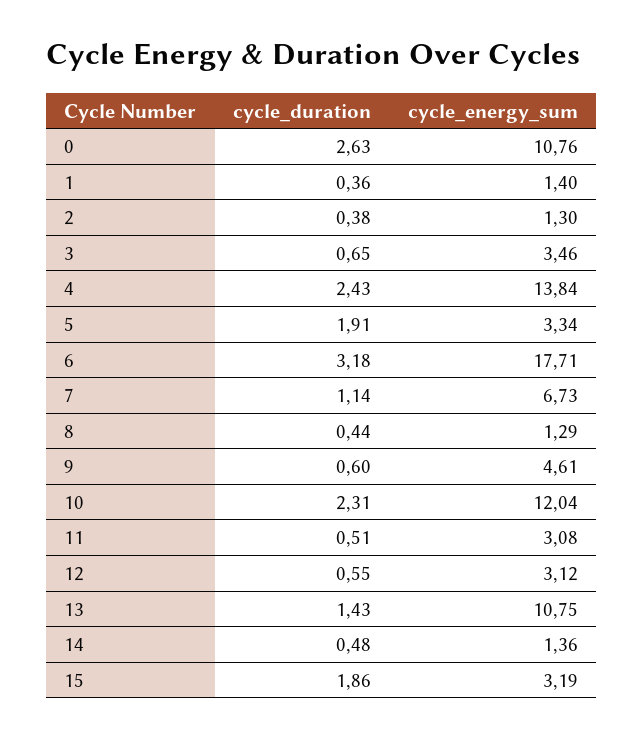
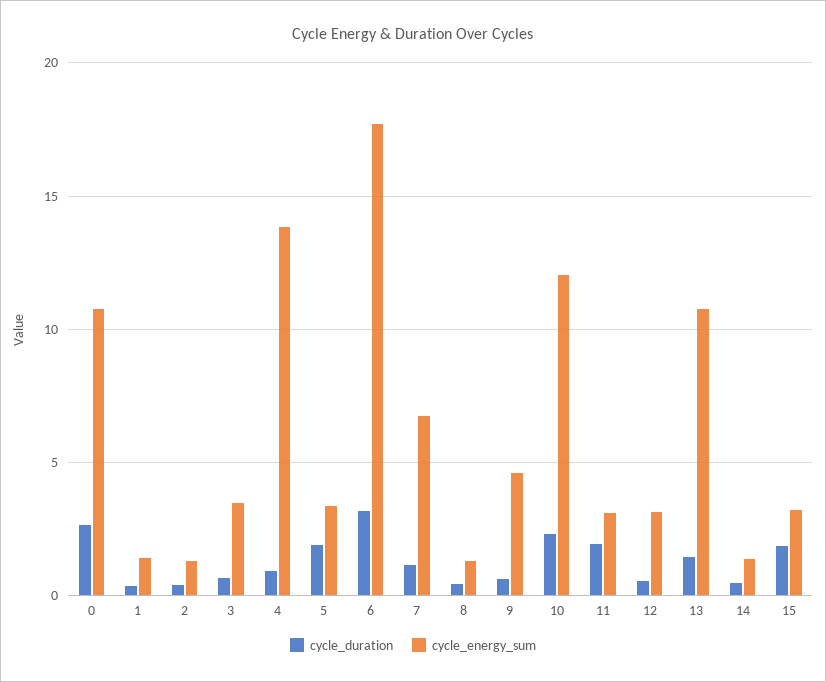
  {
    "cycle_duration": {
      "0": 2.63,
      "1": 0.36,
      "2": 0.38,
      "3": 0.65,
-     "4": 2.43,
+     "4": 1,
      "5": 1.91,
      "6": 3.18,
      "7": 1.14,
      "8": 0.44,
      "9": 0.6,
      "10": 2.31,
-     "11": 0.51,
+     "11": 2,
      "12": 0.55,
      "13": 1.43,
      "14": 0.48,
      "15": 1.86
    },
    "cycle_energy_sum": {
      "0": 10.76,
      "1": 1.4,
      "2": 1.3,
      "3": 3.46,
      "4": 13.84,
      "5": 3.34,
      "6": 17.71,
      "7": 6.73,
      "8": 1.29,
      "9": 4.61,
      "10": 12.04,
      "11": 3.08,
      "12": 3.12,
      "13": 10.75,
      "14": 1.36,
      "15": 3.19
    }
  }

